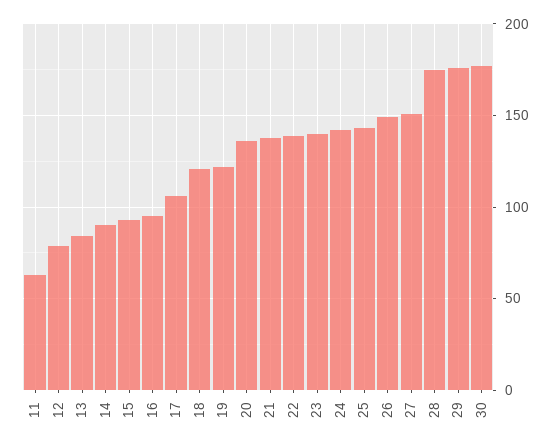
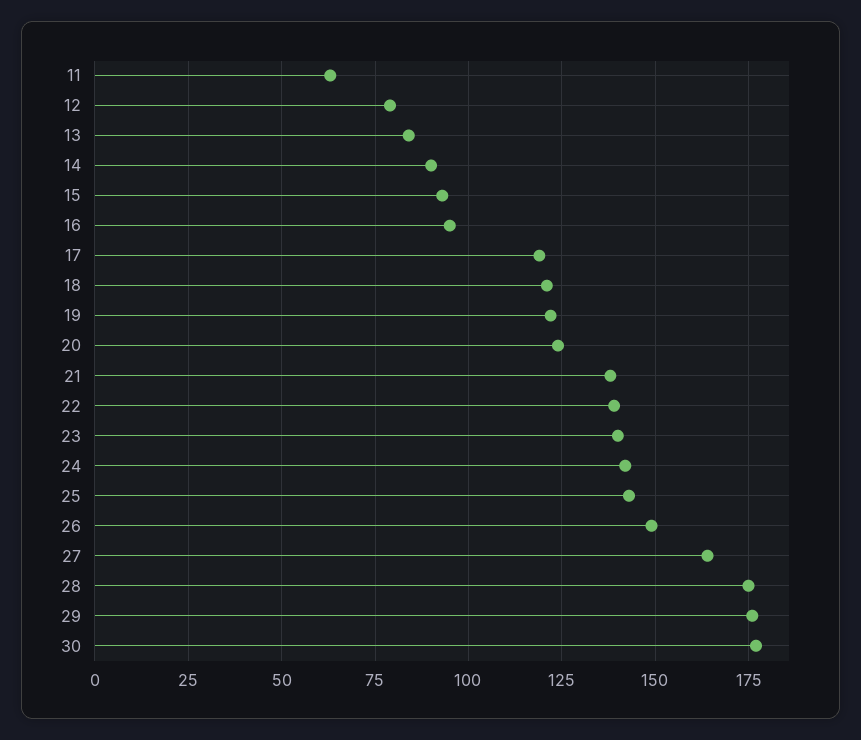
  {
    "11": 65,
    "12": 80,
    "13": 85,
    "14": 90,
    "15": 95,
    "16": 95,
-   "17": 105,
+   "17": 120,
    "18": 120,
    "19": 120,
-   "20": 135,
+   "20": 125,
    "21": 140,
    "22": 140,
    "23": 140,
    "24": 140,
    "25": 145,
    "26": 150,
-   "27": 150,
+   "27": 165,
    "28": 175,
    "29": 175,
    "30": 175
  }

